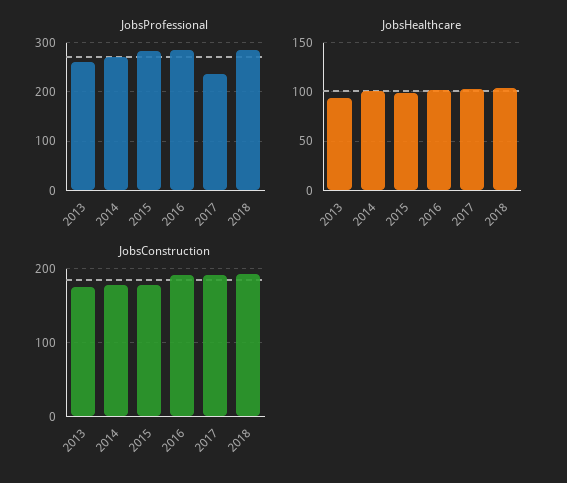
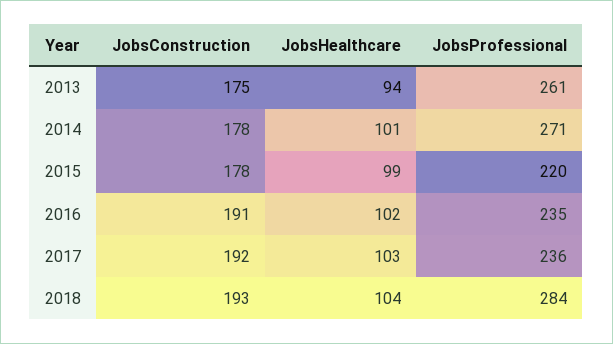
  {
    "JobsProfessional": {
      "2013": 261,
      "2014": 271,
-     "2015": 280,
+     "2015": 220,
-     "2016": 280,
+     "2016": 235,
      "2017": 236,
      "2018": 284
    },
    "JobsHealthcare": {
      "2013": 94,
      "2014": 101,
      "2015": 99,
      "2016": 102,
      "2017": 103,
      "2018": 104
    },
    "JobsConstruction": {
      "2013": 175,
      "2014": 178,
      "2015": 178,
      "2016": 191,
      "2017": 192,
      "2018": 193
    }
  }

